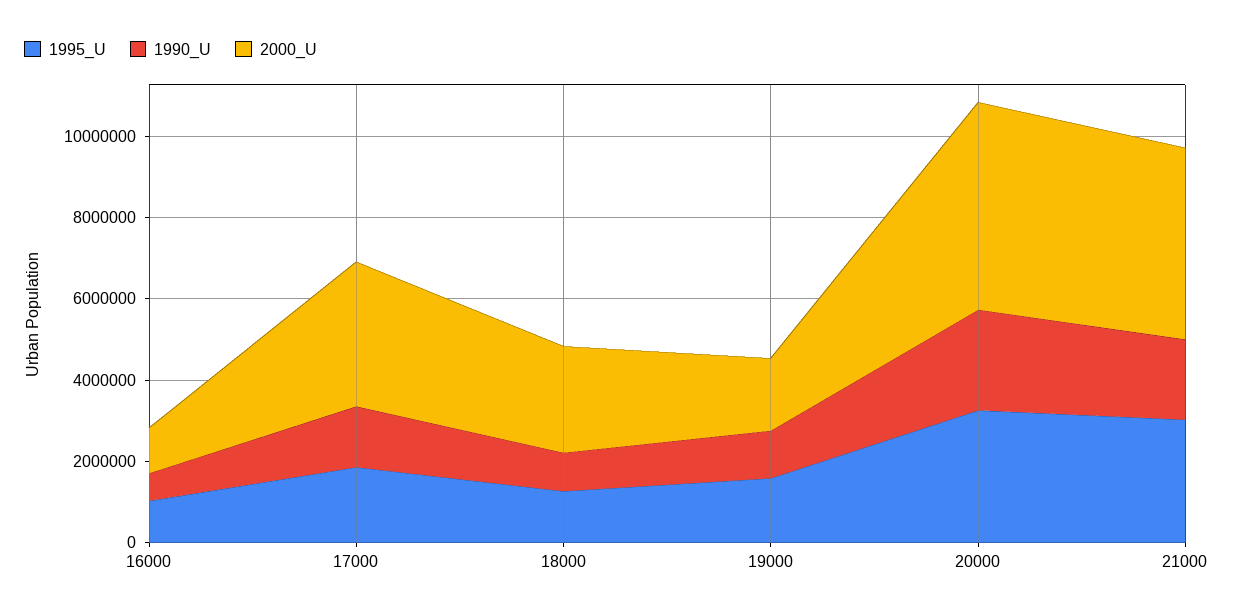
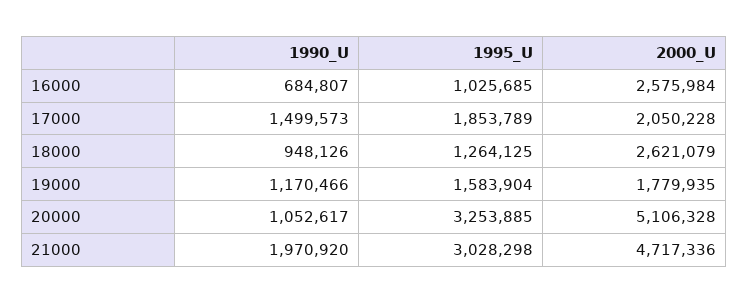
  {
    "1995_U": {
      "16000": 1025685,
      "17000": 1853789,
      "18000": 1264125,
      "19000": 1583904,
      "20000": 3253885,
      "21000": 3028298
    },
    "1990_U": {
      "16000": 684807,
      "17000": 1499573,
      "18000": 948126,
      "19000": 1170466,
-     "20000": 2500000,
+     "20000": 1052617,
      "21000": 1970920
    },
    "2000_U": {
-     "16000": 1000000,
+     "16000": 2575984,
-     "17000": 3500000,
+     "17000": 2050228,
      "18000": 2621079,
      "19000": 1779935,
      "20000": 5106328,
      "21000": 4717336
    }
  }

